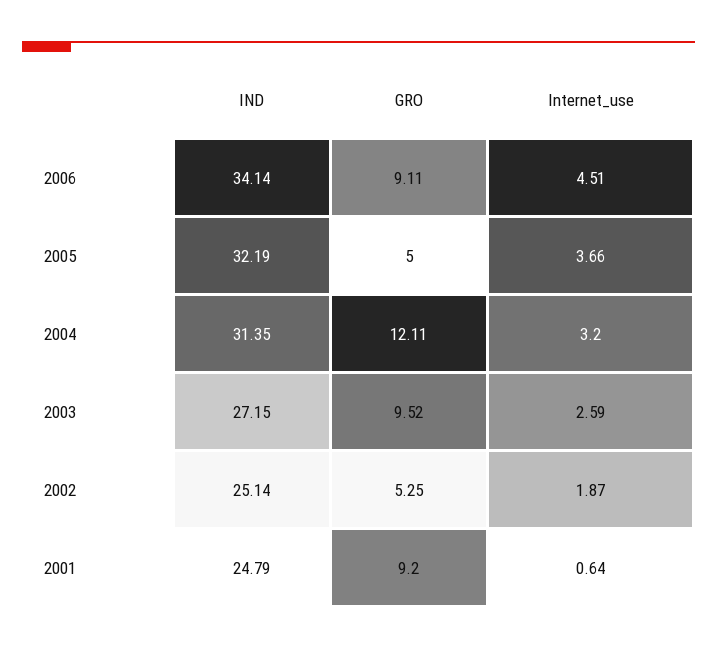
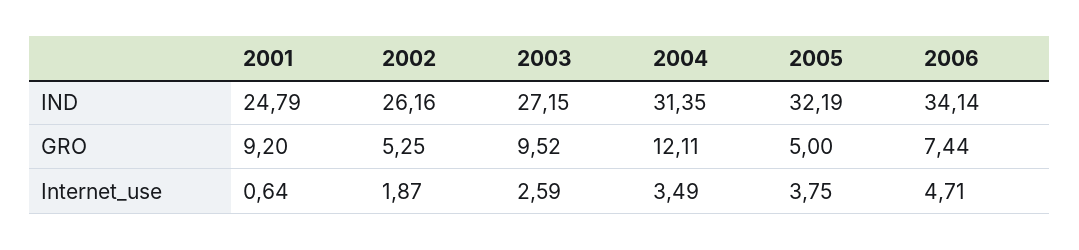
  {
    "IND": {
      "2006": 34.14,
      "2005": 32.19,
      "2004": 31.35,
      "2003": 27.15,
-     "2002": 25.14,
+     "2002": 26.16,
      "2001": 24.79
    },
    "GRO": {
-     "2006": 9.11,
+     "2006": 7.44,
      "2005": 5,
      "2004": 12.11,
      "2003": 9.52,
      "2002": 5.25,
      "2001": 9.2
    },
    "Internet_use": {
-     "2006": 4.51,
+     "2006": 4.71,
-     "2005": 3.66,
+     "2005": 3.75,
-     "2004": 3.2,
+     "2004": 3.49,
      "2003": 2.59,
      "2002": 1.87,
      "2001": 0.64
    }
  }

